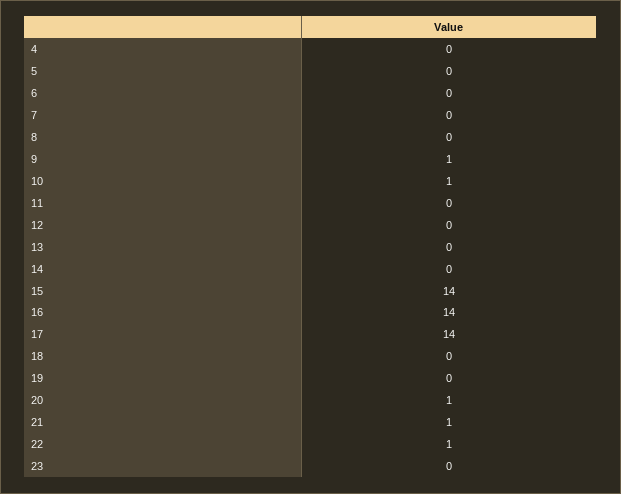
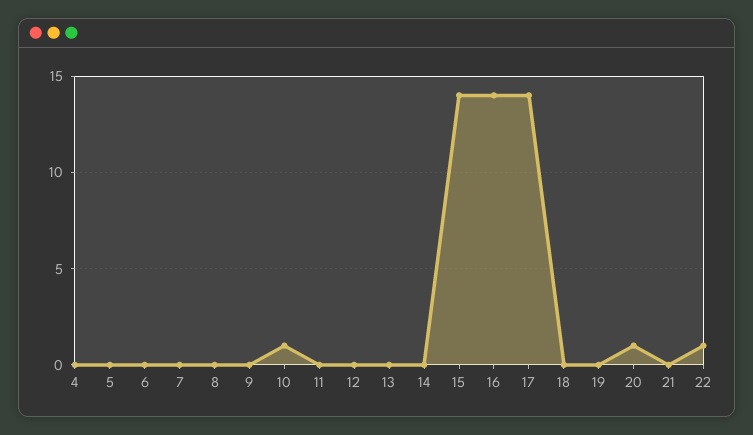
  {
    "4": 0,
    "5": 0,
    "6": 0,
    "7": 0,
    "8": 0,
-   "9": 1,
+   "9": 0,
    "10": 1,
    "11": 0,
    "12": 0,
    "13": 0,
    "14": 0,
    "15": 14,
    "16": 14,
    "17": 14,
    "18": 0,
    "19": 0,
    "20": 1,
-   "21": 1,
+   "21": 0,
-   "22": 1,
+   "22": 1
-   "23": 0
  }

